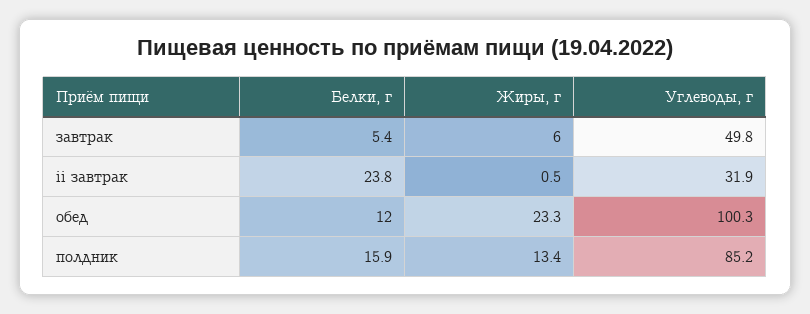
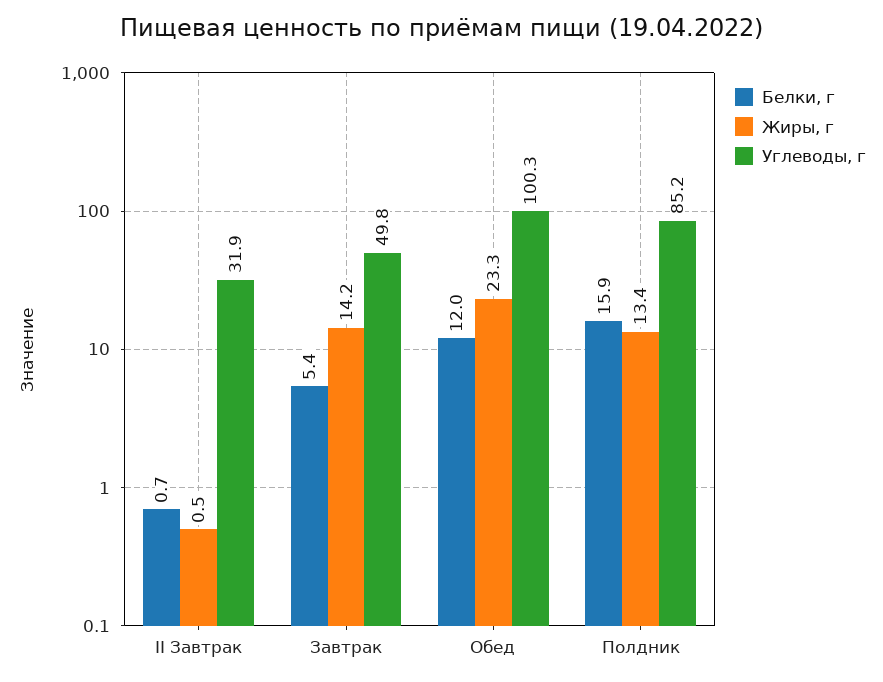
  {
    "Белки, г": {
      "завтрак": 5.4,
-     "ii завтрак": 23.8,
+     "ii завтрак": 0.7,
      "обед": 12,
      "полдник": 15.9
    },
    "Жиры, г": {
-     "завтрак": 6,
+     "завтрак": 14.2,
      "ii завтрак": 0.5,
      "обед": 23.3,
      "полдник": 13.4
    },
    "Углеводы, г": {
      "завтрак": 49.8,
      "ii завтрак": 31.9,
      "обед": 100.3,
      "полдник": 85.2
    }
  }

